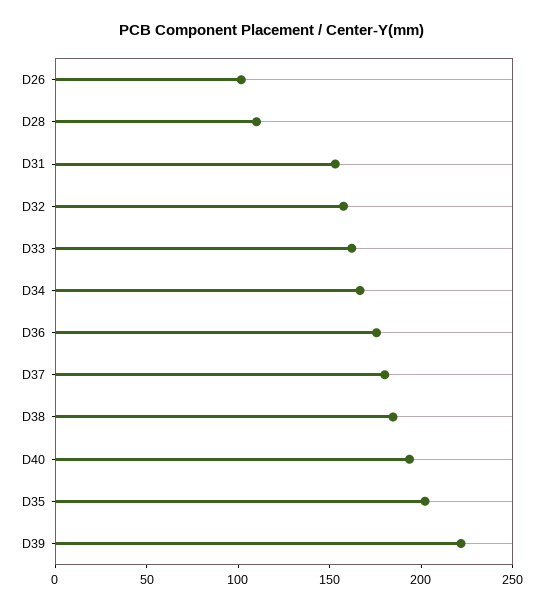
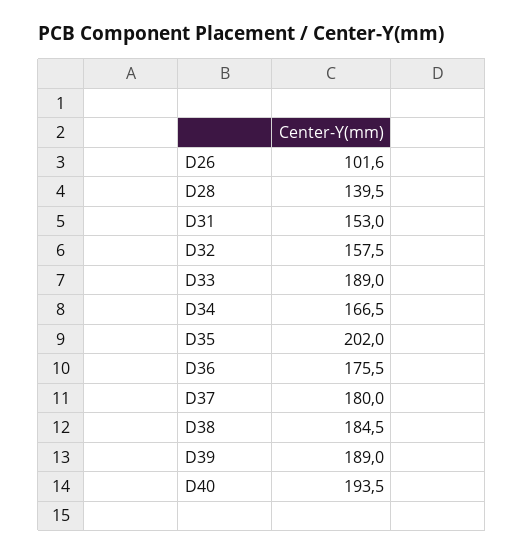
  {
    "D26": 101.6,
-   "D28": 110,
+   "D28": 139.5,
    "D31": 153,
    "D32": 157.5,
-   "D33": 160,
+   "D33": 189,
    "D34": 166.5,
    "D36": 175.5,
    "D37": 180,
    "D38": 184.5,
    "D40": 193.5,
    "D35": 202,
-   "D39": 220
+   "D39": 189
  }

